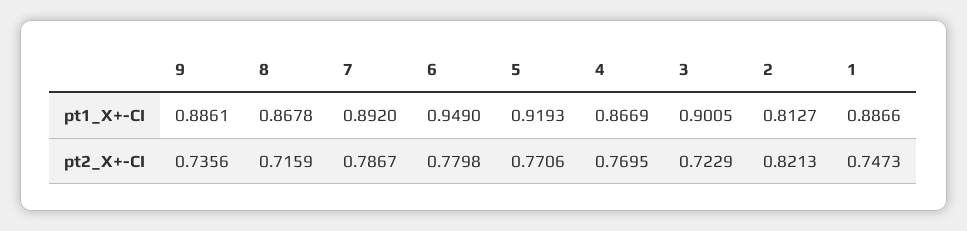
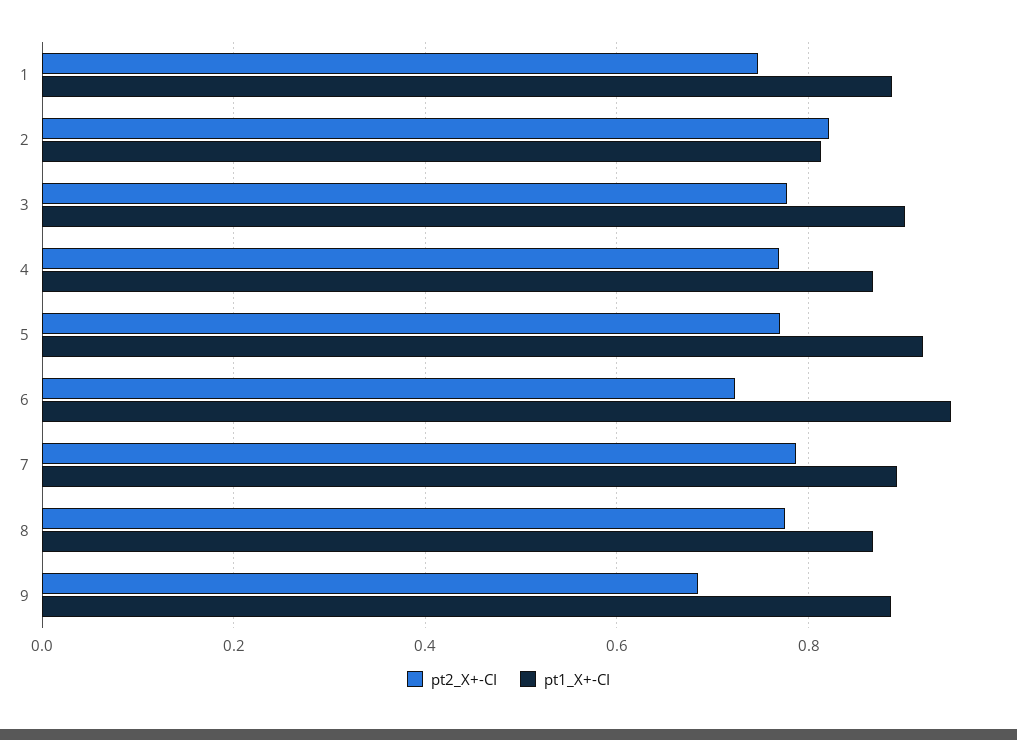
  {
    "pt1_X+-CI": {
      "9": 0.8861,
      "8": 0.8678,
      "7": 0.892,
      "6": 0.949,
      "5": 0.9193,
      "4": 0.8669,
      "3": 0.9005,
      "2": 0.8127,
      "1": 0.8866
    },
    "pt2_X+-CI": {
-     "9": 0.7356,
+     "9": 0.68,
-     "8": 0.7159,
+     "8": 0.78,
      "7": 0.7867,
-     "6": 0.7798,
+     "6": 0.72,
      "5": 0.7706,
      "4": 0.7695,
-     "3": 0.7229,
+     "3": 0.78,
      "2": 0.8213,
      "1": 0.7473
    }
  }

